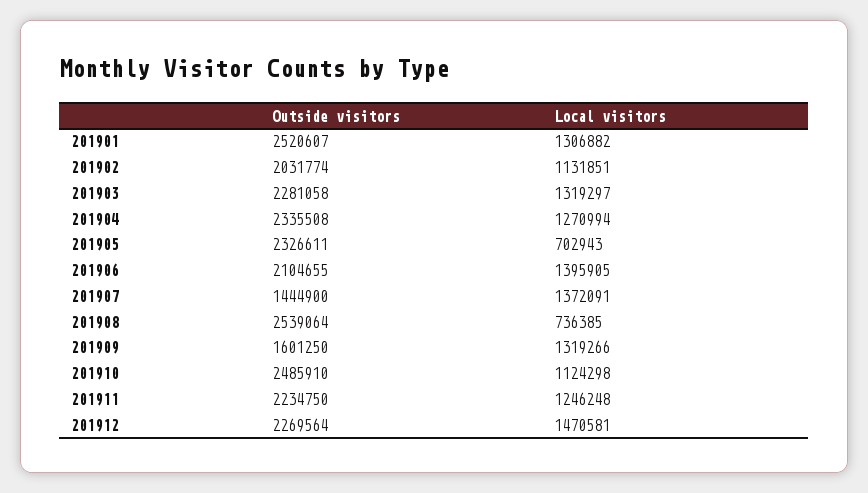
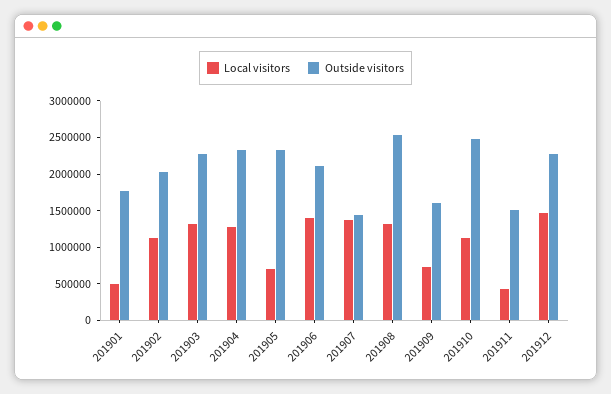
  {
    "Outside visitors": {
-     "201901": 2520607,
+     "201901": 1750000,
      "201902": 2031774,
      "201903": 2281058,
      "201904": 2335508,
      "201905": 2326611,
      "201906": 2104655,
      "201907": 1444900,
      "201908": 2539064,
      "201909": 1601250,
      "201910": 2485910,
-     "201911": 2234750,
+     "201911": 1500000,
      "201912": 2269564
    },
    "Local visitors": {
-     "201901": 1306882,
+     "201901": 500000,
      "201902": 1131851,
      "201903": 1319297,
      "201904": 1270994,
      "201905": 702943,
      "201906": 1395905,
      "201907": 1372091,
-     "201908": 736385,
+     "201908": 1250000,
-     "201909": 1319266,
+     "201909": 750000,
      "201910": 1124298,
-     "201911": 1246248,
+     "201911": 500000,
      "201912": 1470581
    }
  }

